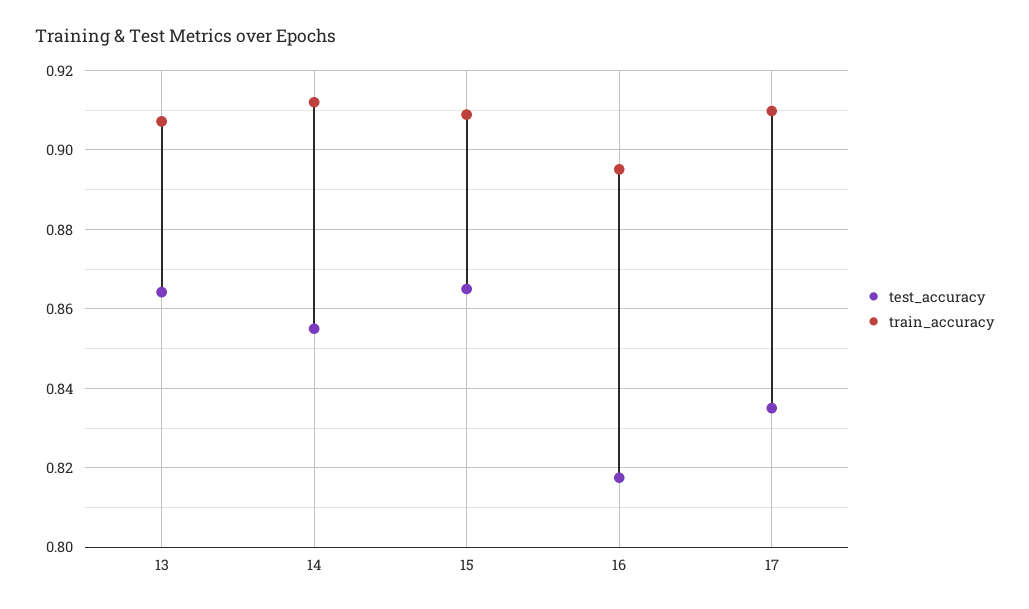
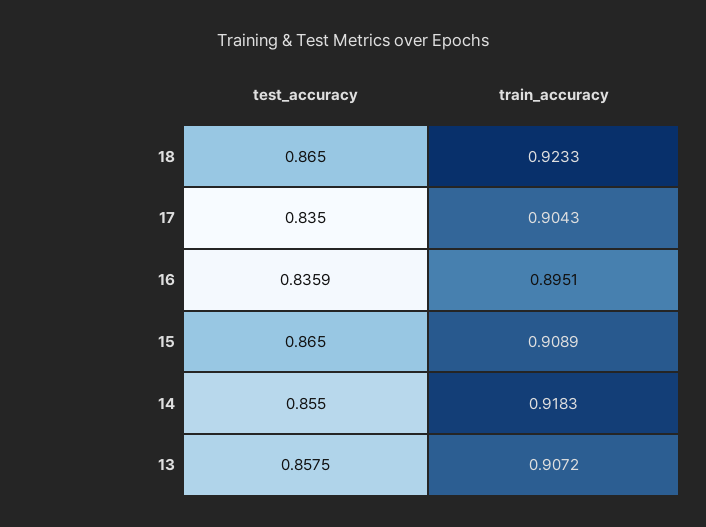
  {
    "test_accuracy": {
-     "13": 0.864,
+     "13": 0.8575,
      "14": 0.855,
      "15": 0.865,
-     "16": 0.818,
+     "16": 0.8359,
-     "17": 0.835
+     "17": 0.835,
+     "18": 0.865
    },
    "train_accuracy": {
      "13": 0.9072,
-     "14": 0.912,
+     "14": 0.9183,
      "15": 0.9089,
      "16": 0.8951,
-     "17": 0.91
+     "17": 0.9043,
+     "18": 0.9233
    }
  }

